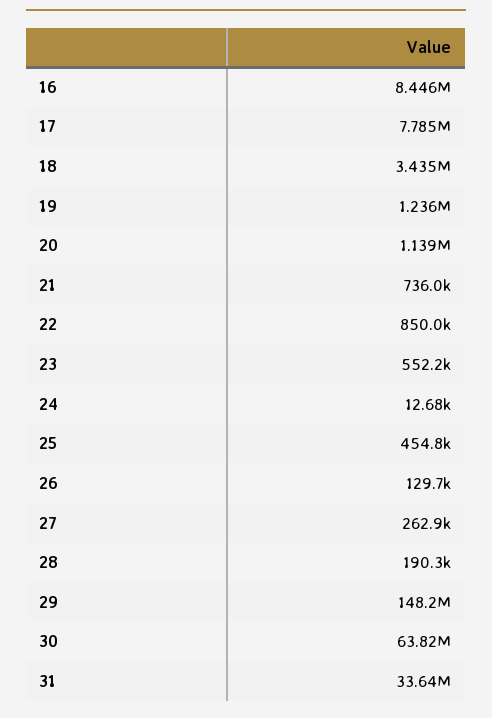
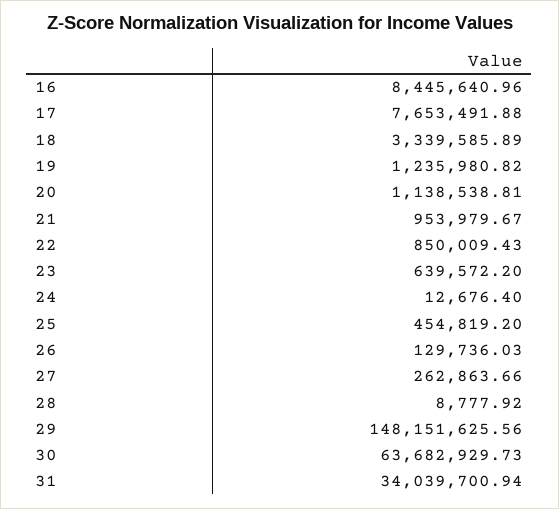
  {
    "16": 8445640.96,
-   "17": 7785000,
+   "17": 7653491.88,
-   "18": 3435000,
+   "18": 3339585.89,
    "19": 1235980.82,
    "20": 1138538.81,
-   "21": 736000,
+   "21": 953979.67,
    "22": 850009.43,
-   "23": 552200,
+   "23": 639572.2,
    "24": 12676.4,
    "25": 454819.2,
    "26": 129736.03,
    "27": 262863.66,
-   "28": 190300,
+   "28": 8777.92,
    "29": 148151625.56,
-   "30": 63820000,
+   "30": 63682929.73,
-   "31": 33640000
+   "31": 34039700.94
  }

